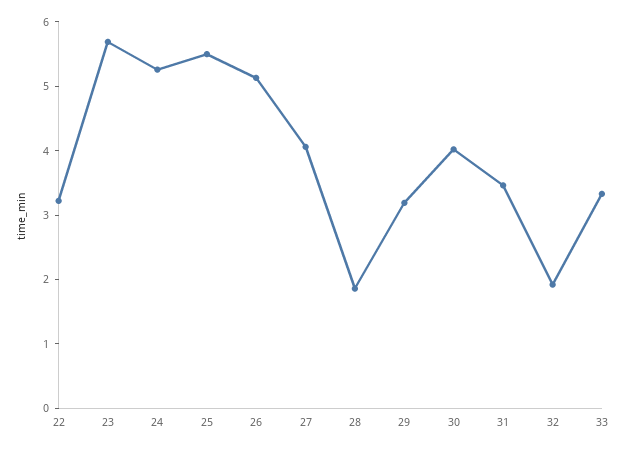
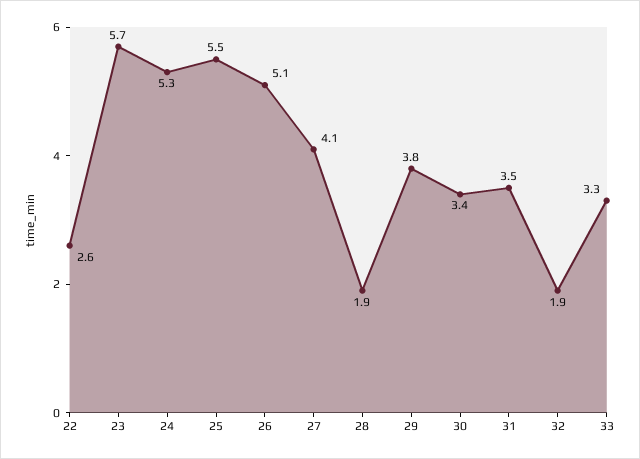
  {
-   "22": 3.2,
+   "22": 2.6,
    "23": 5.7,
    "24": 5.3,
    "25": 5.5,
    "26": 5.1,
    "27": 4.1,
    "28": 1.9,
-   "29": 3.2,
+   "29": 3.8,
-   "30": 4,
+   "30": 3.4,
    "31": 3.5,
    "32": 1.9,
    "33": 3.3
  }

